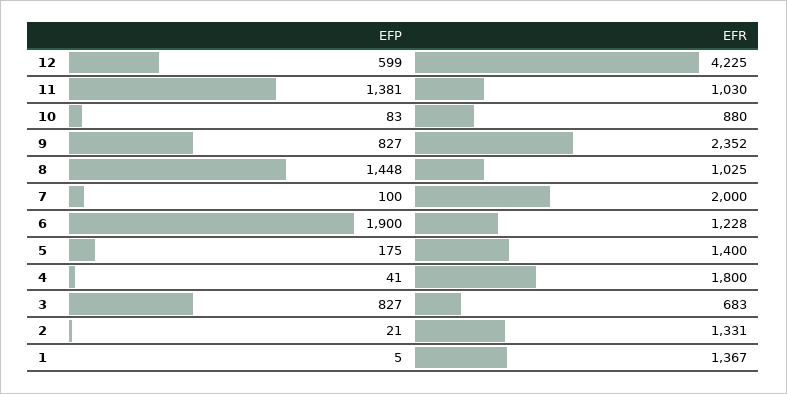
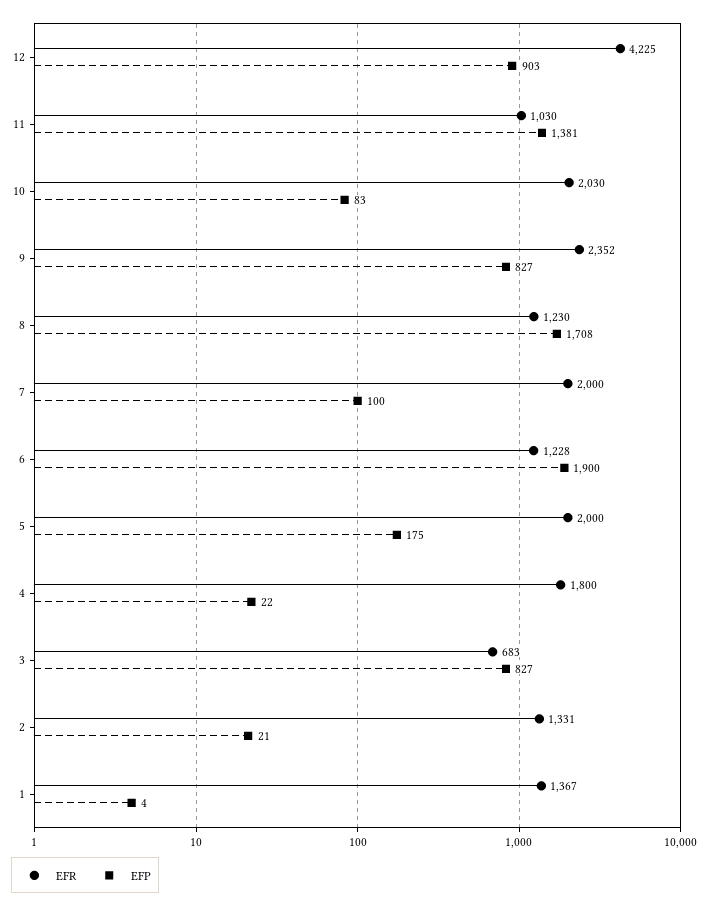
  {
    "EFP": {
-     "12": 599,
+     "12": 903,
      "11": 1381,
      "10": 83,
      "9": 827,
-     "8": 1448,
+     "8": 1708,
      "7": 100,
      "6": 1900,
      "5": 175,
-     "4": 41,
+     "4": 22,
      "3": 827,
      "2": 21,
-     "1": 5
+     "1": 4
    },
    "EFR": {
      "12": 4225,
      "11": 1030,
-     "10": 880,
+     "10": 2030,
      "9": 2352,
-     "8": 1025,
+     "8": 1230,
      "7": 2000,
      "6": 1228,
-     "5": 1400,
+     "5": 2000,
      "4": 1800,
      "3": 683,
      "2": 1331,
      "1": 1367
    }
  }

